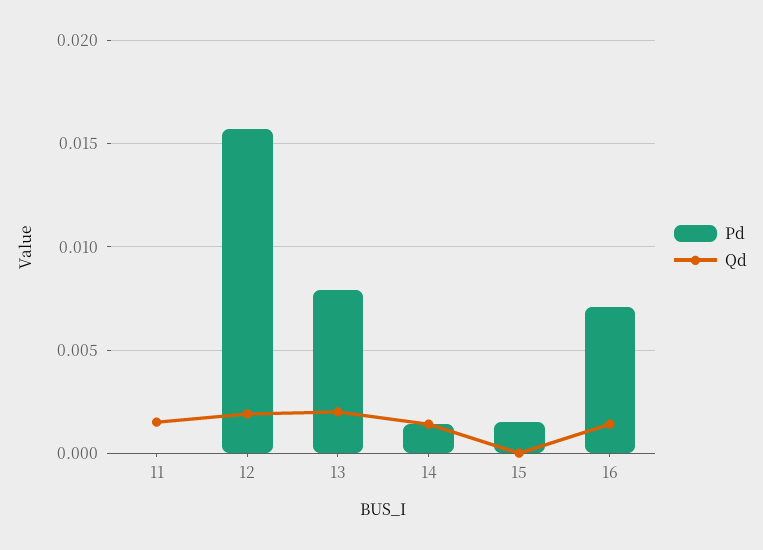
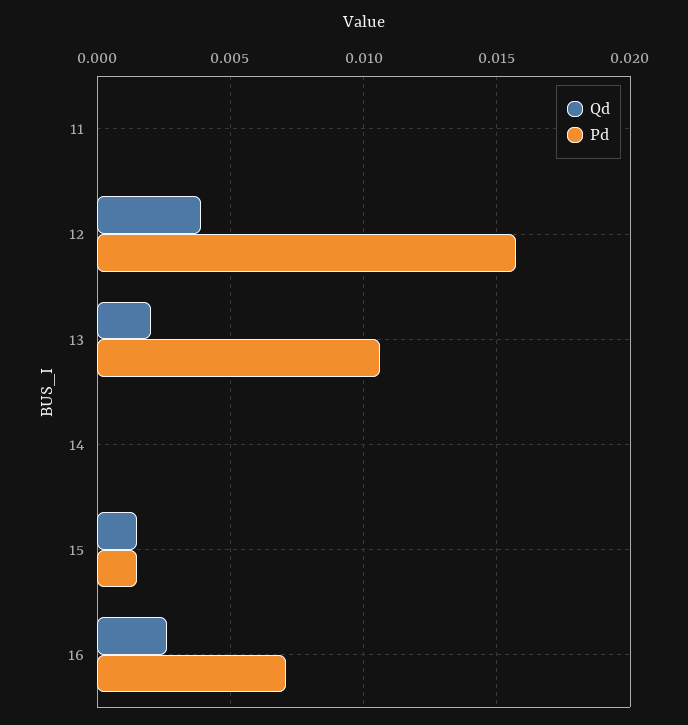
  {
    "Pd": {
      "11": 0,
      "12": 0.0155,
-     "13": 0.008,
+     "13": 0.0105,
-     "14": 0.0015,
+     "14": 0,
      "15": 0.0015,
      "16": 0.007
    },
    "Qd": {
-     "11": 0.0015,
+     "11": 0,
-     "12": 0.002,
+     "12": 0.004,
      "13": 0.002,
-     "14": 0.0015,
+     "14": 0,
-     "15": 0,
+     "15": 0.0015,
-     "16": 0.0015
+     "16": 0.0025
    }
  }

